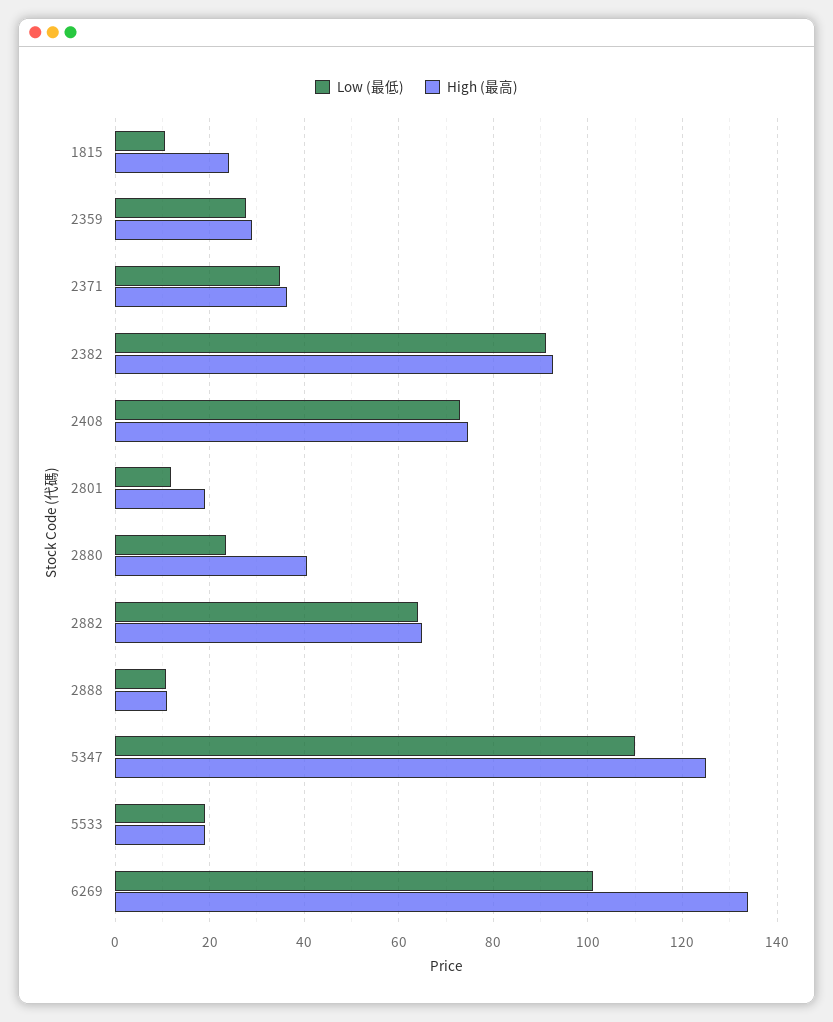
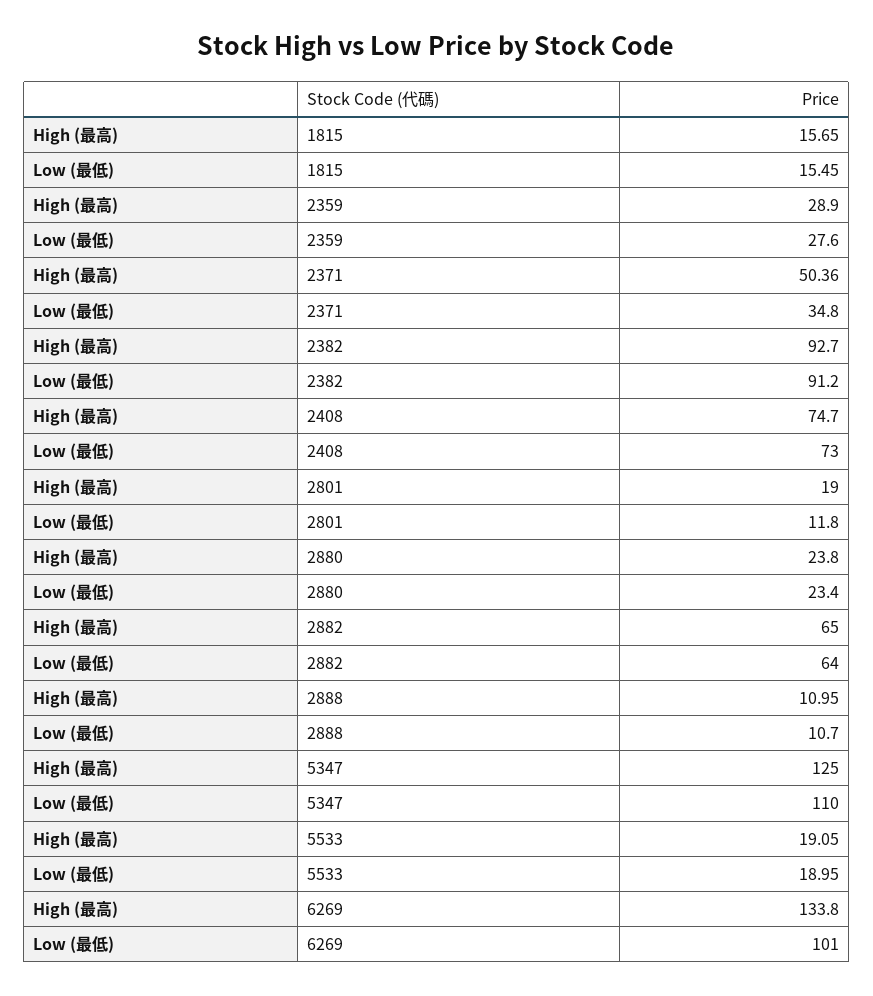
  {
    "Low (最低)": {
-     "1815": 10,
+     "1815": 15.45,
      "2359": 27.6,
      "2371": 34.8,
      "2382": 91.2,
      "2408": 73,
      "2801": 11.8,
      "2880": 23.4,
      "2882": 64,
      "2888": 10.7,
      "5347": 110,
      "5533": 18.95,
      "6269": 101
    },
    "High (最高)": {
-     "1815": 24,
+     "1815": 15.65,
      "2359": 28.9,
-     "2371": 36,
+     "2371": 50.36,
      "2382": 92.7,
      "2408": 74.7,
      "2801": 19,
-     "2880": 40,
+     "2880": 23.8,
      "2882": 65,
      "2888": 10.95,
      "5347": 125,
      "5533": 19.05,
      "6269": 133.8
    }
  }

